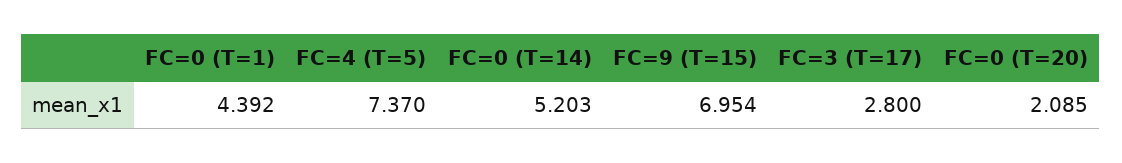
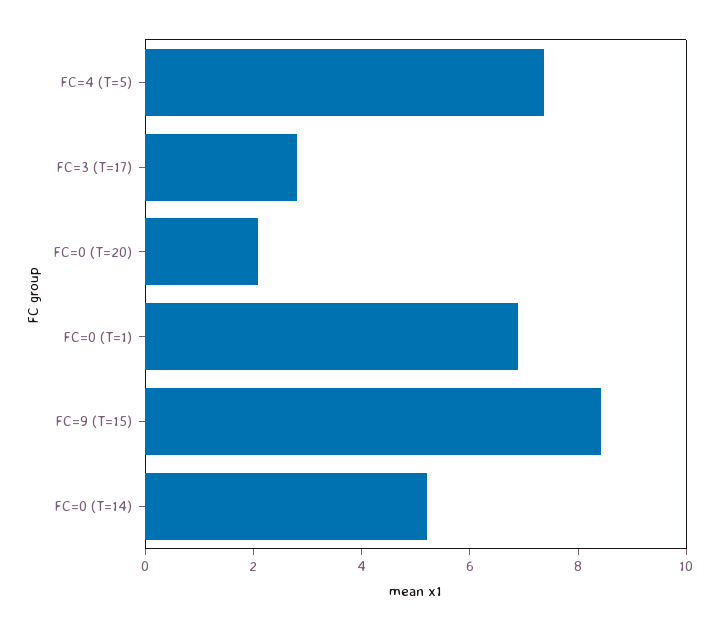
  {
-   "FC=0 (T=1)": 4.392,
+   "FC=0 (T=1)": 7,
    "FC=4 (T=5)": 7.37,
    "FC=0 (T=14)": 5.203,
-   "FC=9 (T=15)": 6.954,
+   "FC=9 (T=15)": 8.5,
    "FC=3 (T=17)": 2.8,
    "FC=0 (T=20)": 2.085
  }

